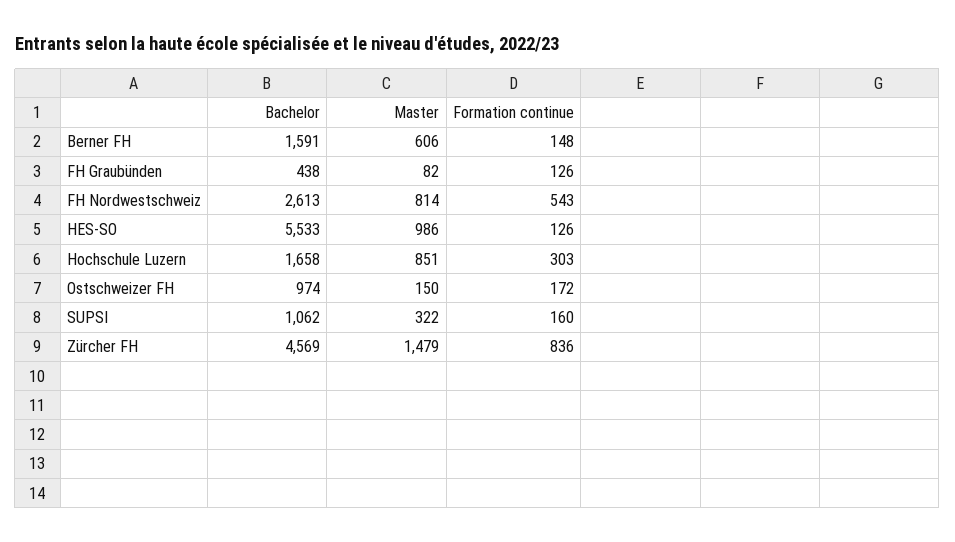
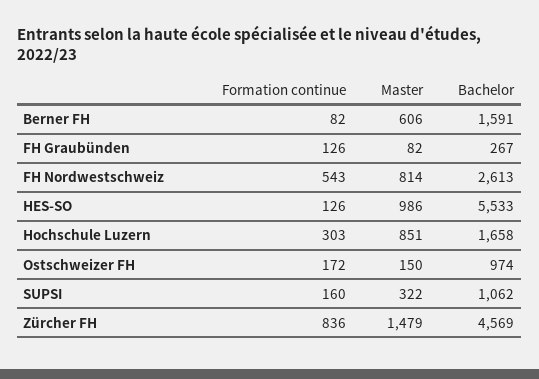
  {
    "Bachelor": {
      "Berner FH": 1591,
-     "FH Graubünden": 438,
+     "FH Graubünden": 267,
      "FH Nordwestschweiz": 2613,
      "HES-SO": 5533,
      "Hochschule Luzern": 1658,
      "Ostschweizer FH": 974,
      "SUPSI": 1062,
      "Zürcher FH": 4569
    },
    "Master": {
      "Berner FH": 606,
      "FH Graubünden": 82,
      "FH Nordwestschweiz": 814,
      "HES-SO": 986,
      "Hochschule Luzern": 851,
      "Ostschweizer FH": 150,
      "SUPSI": 322,
      "Zürcher FH": 1479
    },
    "Formation continue": {
-     "Berner FH": 148,
+     "Berner FH": 82,
      "FH Graubünden": 126,
      "FH Nordwestschweiz": 543,
      "HES-SO": 126,
      "Hochschule Luzern": 303,
      "Ostschweizer FH": 172,
      "SUPSI": 160,
      "Zürcher FH": 836
    }
  }

